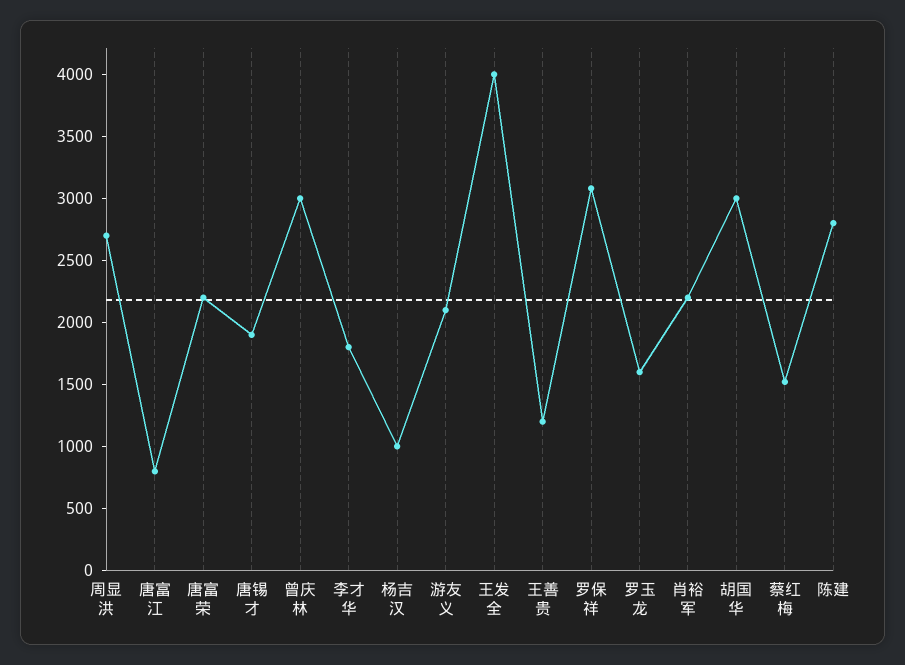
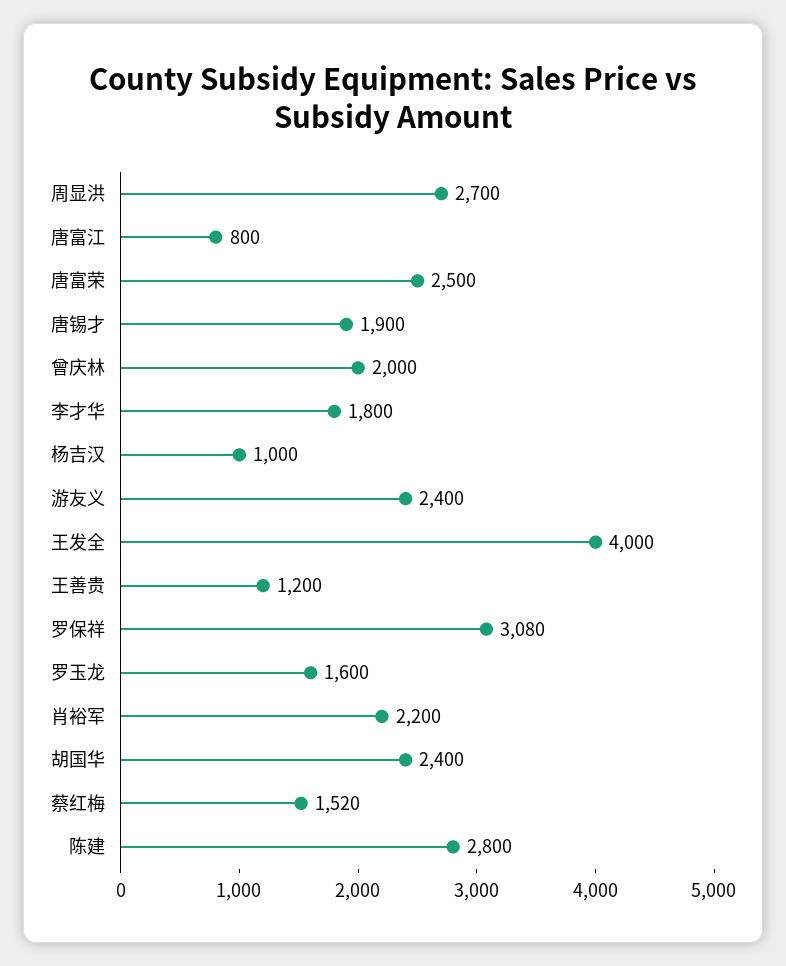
  {
    "周显洪": 2700,
    "唐富江": 800,
-   "唐富荣": 2200,
+   "唐富荣": 2500,
    "唐锡才": 1900,
-   "曾庆林": 3000,
+   "曾庆林": 2000,
    "李才华": 1800,
    "杨吉汉": 1000,
-   "游友义": 2100,
+   "游友义": 2400,
    "王发全": 4000,
    "王善贵": 1200,
    "罗保祥": 3080,
    "罗玉龙": 1600,
    "肖裕军": 2200,
-   "胡国华": 3000,
+   "胡国华": 2400,
    "蔡红梅": 1520,
    "陈建": 2800
  }

